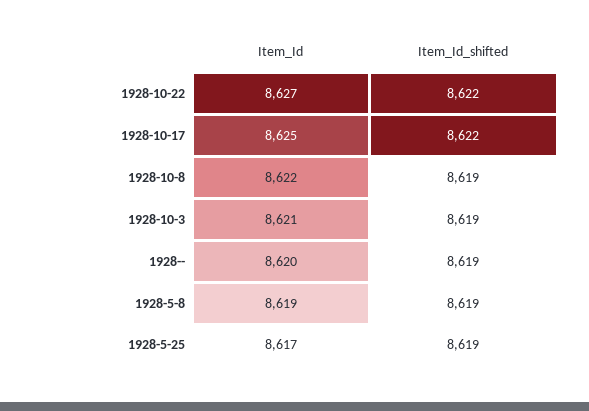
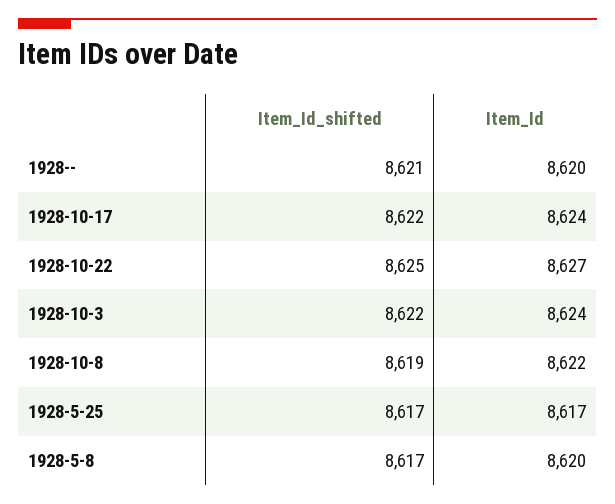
  {
    "Item_Id": {
      "1928-10-22": 8627,
-     "1928-10-17": 8625,
+     "1928-10-17": 8624,
      "1928-10-8": 8622,
-     "1928-10-3": 8621,
+     "1928-10-3": 8624,
      "1928--": 8620,
-     "1928-5-8": 8619,
+     "1928-5-8": 8620,
      "1928-5-25": 8617
    },
    "Item_Id_shifted": {
-     "1928-10-22": 8622,
+     "1928-10-22": 8625,
      "1928-10-17": 8622,
      "1928-10-8": 8619,
-     "1928-10-3": 8619,
+     "1928-10-3": 8622,
-     "1928--": 8619,
+     "1928--": 8621,
-     "1928-5-8": 8619,
+     "1928-5-8": 8617,
-     "1928-5-25": 8619
+     "1928-5-25": 8617
    }
  }

